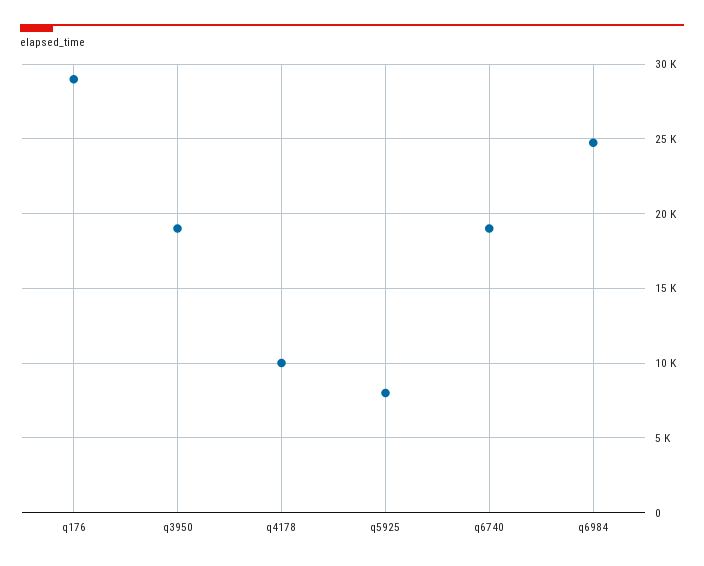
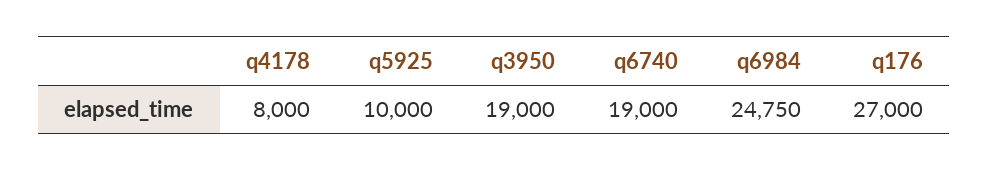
  {
-   "q176": 29000,
+   "q176": 27000,
    "q3950": 19000,
-   "q4178": 10000,
+   "q4178": 8000,
-   "q5925": 8000,
+   "q5925": 10000,
    "q6740": 19000,
    "q6984": 24750
  }

